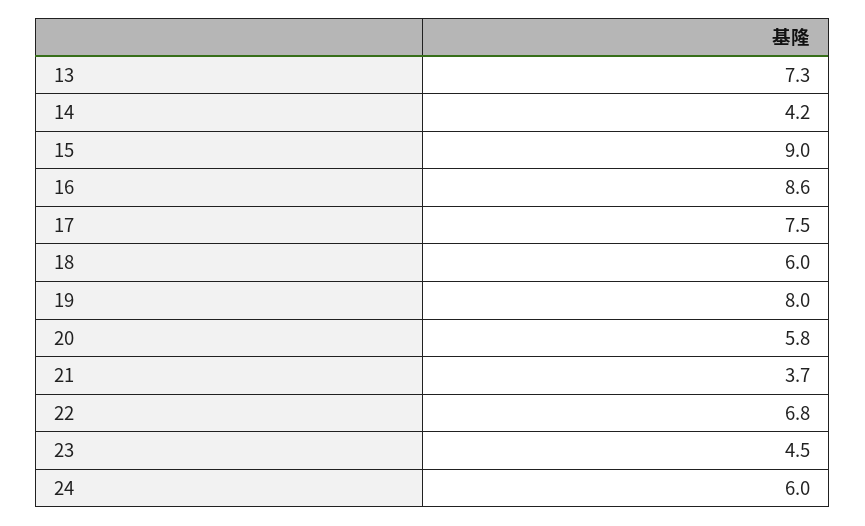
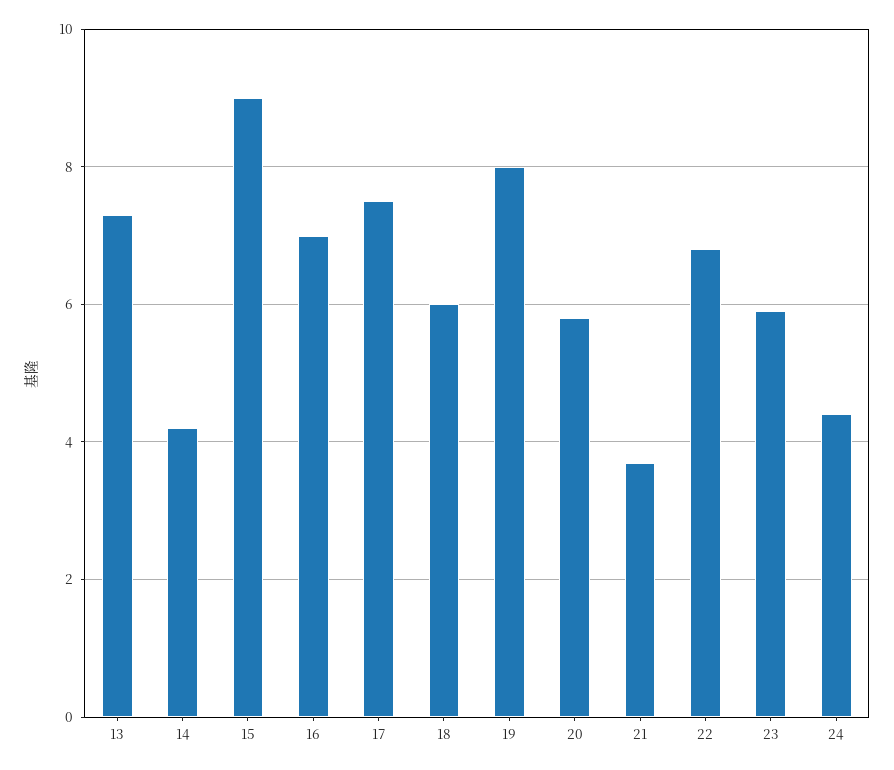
  {
    "13": 7.3,
    "14": 4.2,
    "15": 9,
-   "16": 8.6,
+   "16": 7,
    "17": 7.5,
    "18": 6,
    "19": 8,
    "20": 5.8,
    "21": 3.7,
    "22": 6.8,
-   "23": 4.5,
+   "23": 6,
-   "24": 6
+   "24": 4.5
  }

